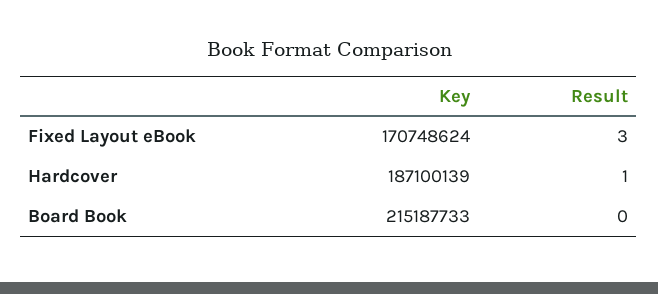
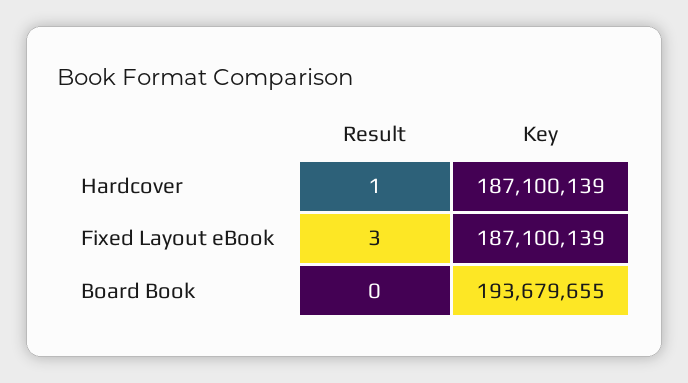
  {
    "Key": {
-     "Fixed Layout eBook": 170748624,
+     "Fixed Layout eBook": 187100139,
      "Hardcover": 187100139,
-     "Board Book": 215187733
+     "Board Book": 193679655
    },
    "Result": {
      "Fixed Layout eBook": 3,
      "Hardcover": 1,
      "Board Book": 0
    }
  }

